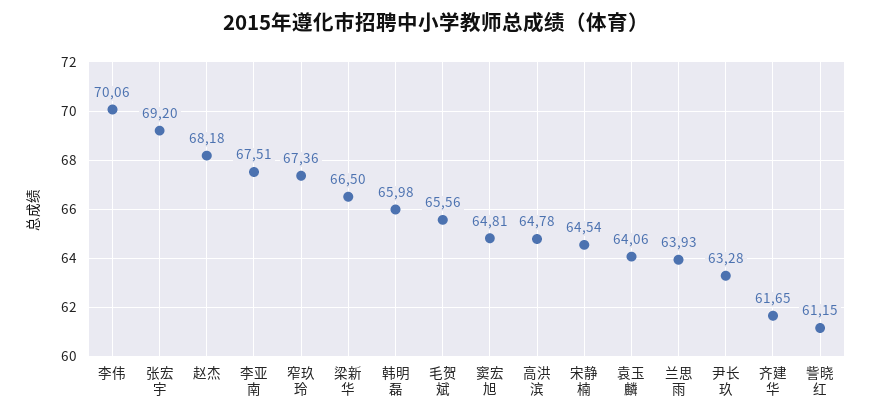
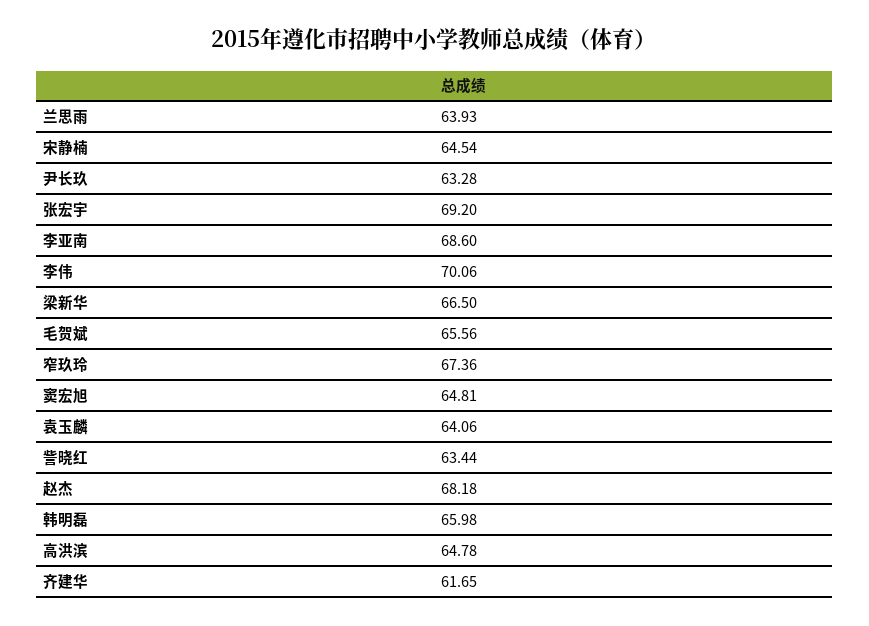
  {
    "李伟": 70.06,
    "张宏宇": 69.2,
    "赵杰": 68.18,
-   "李亚南": 67.51,
+   "李亚南": 68.6,
    "窄玖玲": 67.36,
    "梁新华": 66.5,
    "韩明磊": 65.98,
    "毛贺斌": 65.56,
    "窦宏旭": 64.81,
    "高洪滨": 64.78,
    "宋静楠": 64.54,
    "袁玉麟": 64.06,
    "兰思雨": 63.93,
    "尹长玖": 63.28,
    "齐建华": 61.65,
-   "訾晓红": 61.15
+   "訾晓红": 63.44
  }

